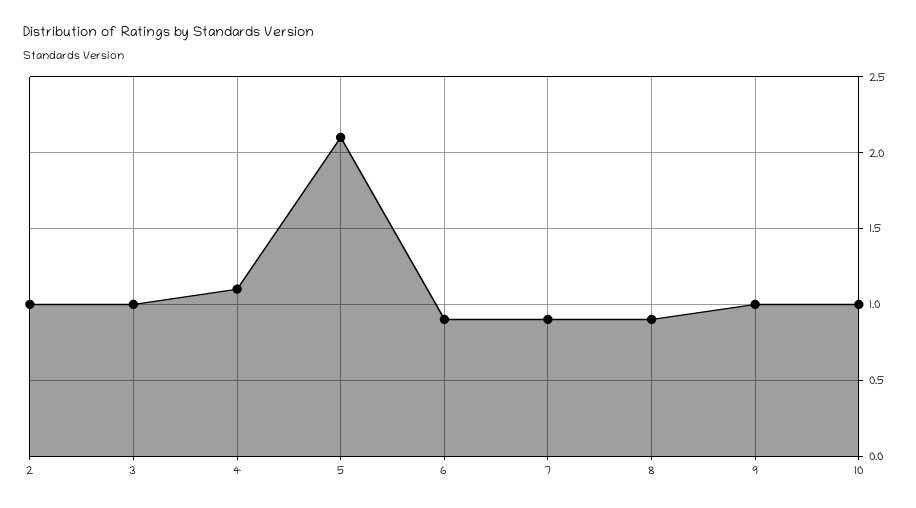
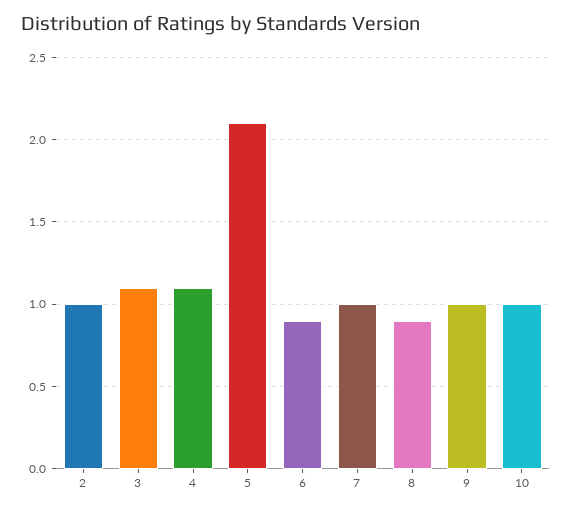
  {
    "2": 1,
-   "3": 1,
+   "3": 1.1,
    "4": 1.1,
    "5": 2.1,
    "6": 0.9,
-   "7": 0.9,
+   "7": 1,
    "8": 0.9,
    "9": 1,
    "10": 1
  }

